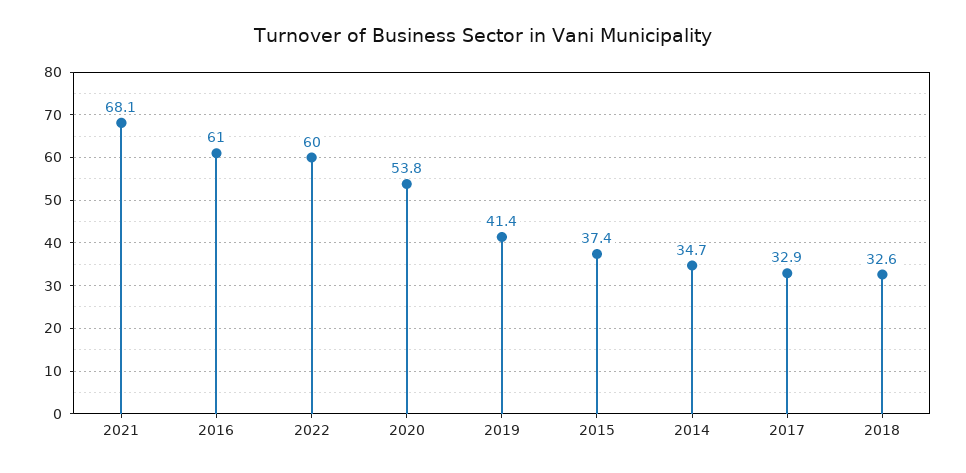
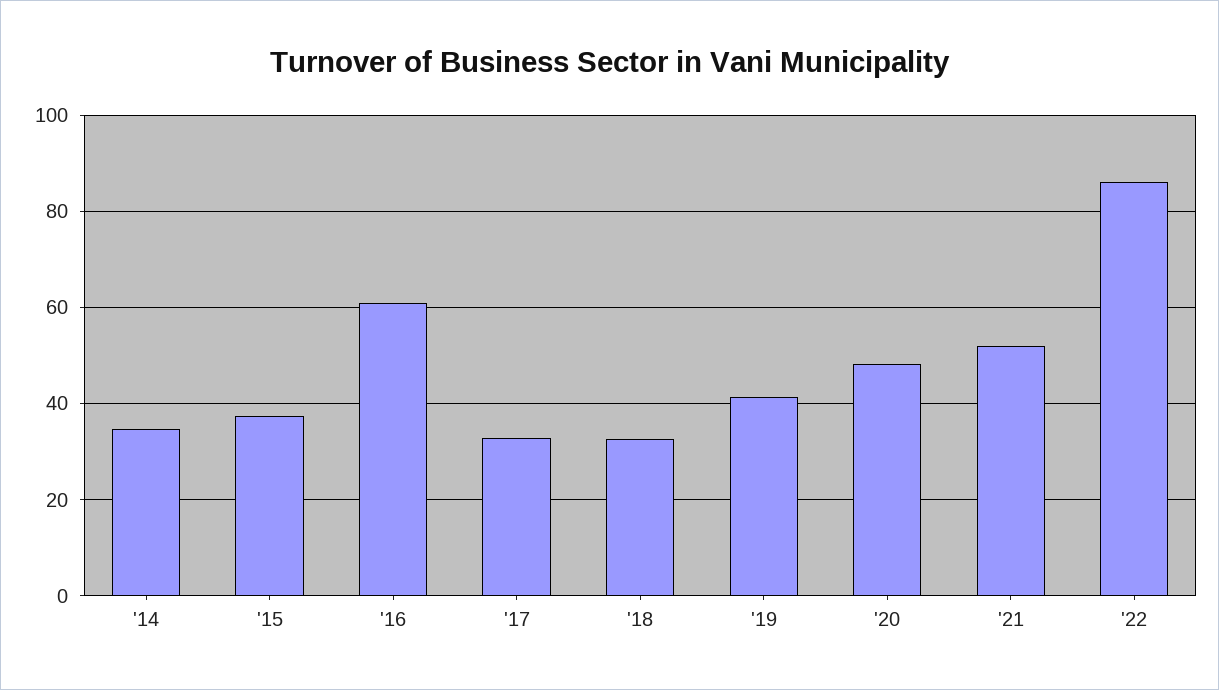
  {
-   "2021": 68.1,
+   "2021": 52,
    "2016": 61,
-   "2022": 60,
+   "2022": 86,
-   "2020": 53.8,
+   "2020": 48,
    "2019": 41.4,
    "2015": 37.4,
    "2014": 34.7,
    "2017": 32.9,
    "2018": 32.6
  }

